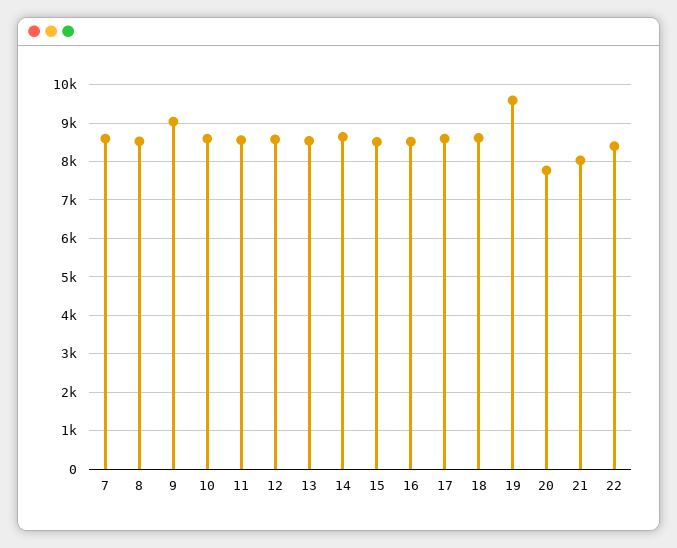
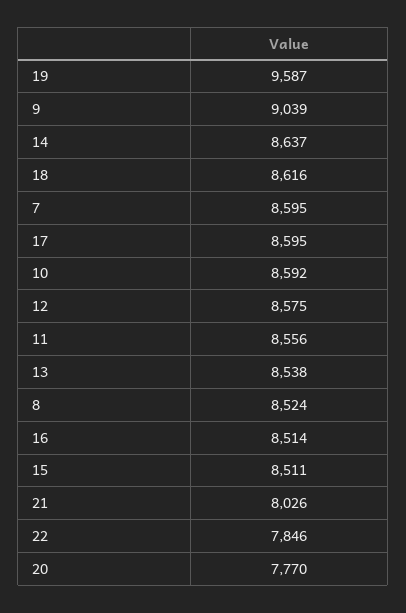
  {
    "7": 8595,
    "8": 8524,
    "9": 9039,
    "10": 8592,
    "11": 8556,
    "12": 8575,
    "13": 8538,
    "14": 8637,
    "15": 8511,
    "16": 8514,
    "17": 8595,
    "18": 8616,
    "19": 9587,
    "20": 7770,
    "21": 8026,
-   "22": 8400
+   "22": 7846
  }

